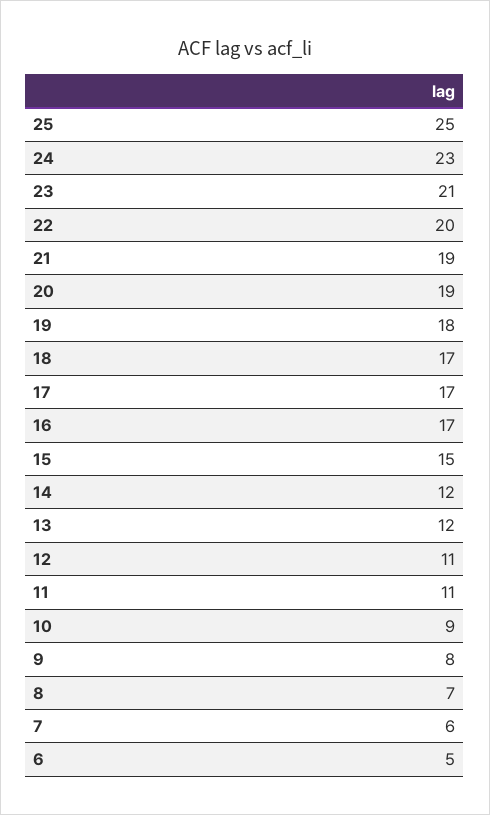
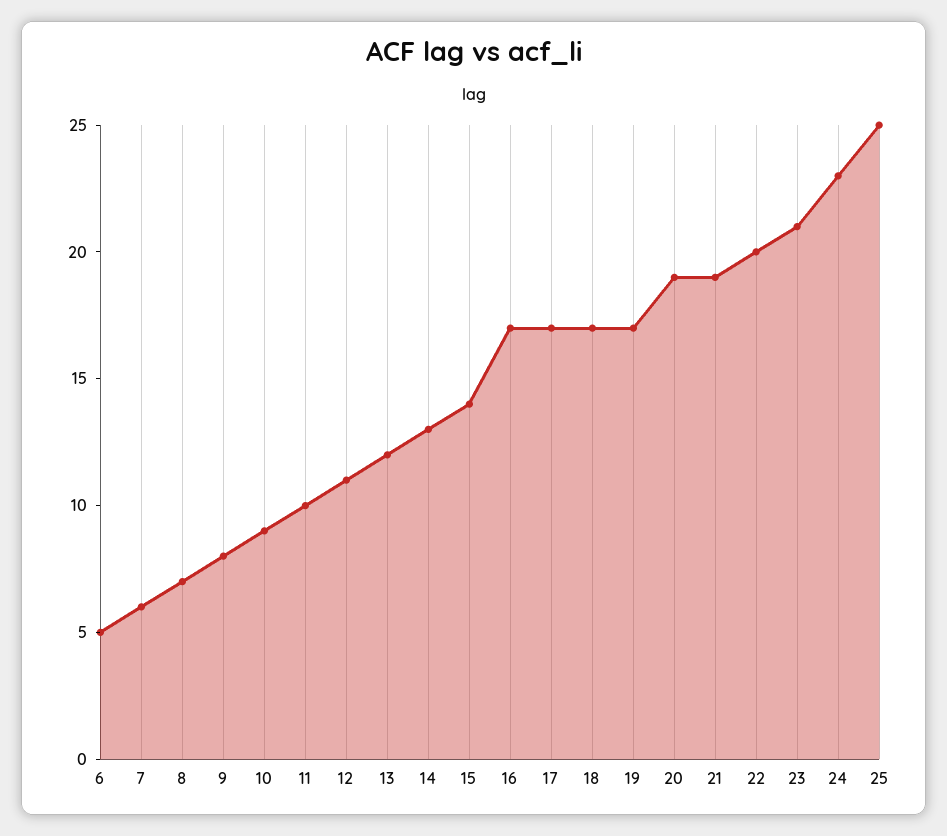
  {
    "25": 25,
    "24": 23,
    "23": 21,
    "22": 20,
    "21": 19,
    "20": 19,
-   "19": 18,
+   "19": 17,
    "18": 17,
    "17": 17,
    "16": 17,
-   "15": 15,
+   "15": 14,
-   "14": 12,
+   "14": 13,
    "13": 12,
    "12": 11,
-   "11": 11,
+   "11": 10,
    "10": 9,
    "9": 8,
    "8": 7,
    "7": 6,
    "6": 5
  }

